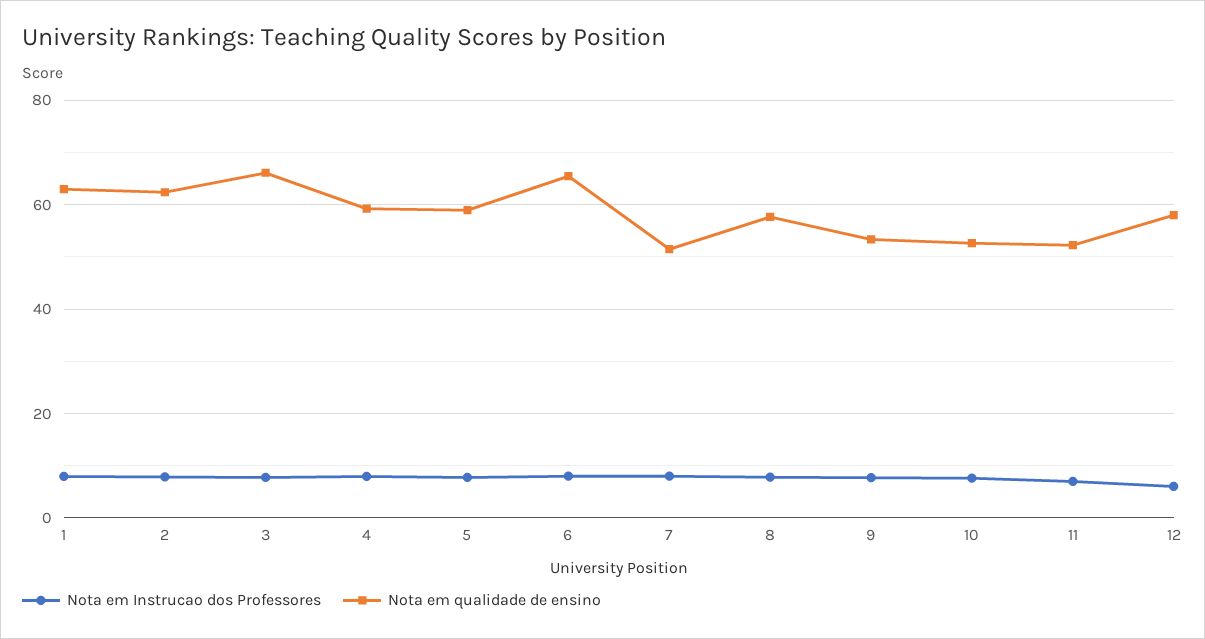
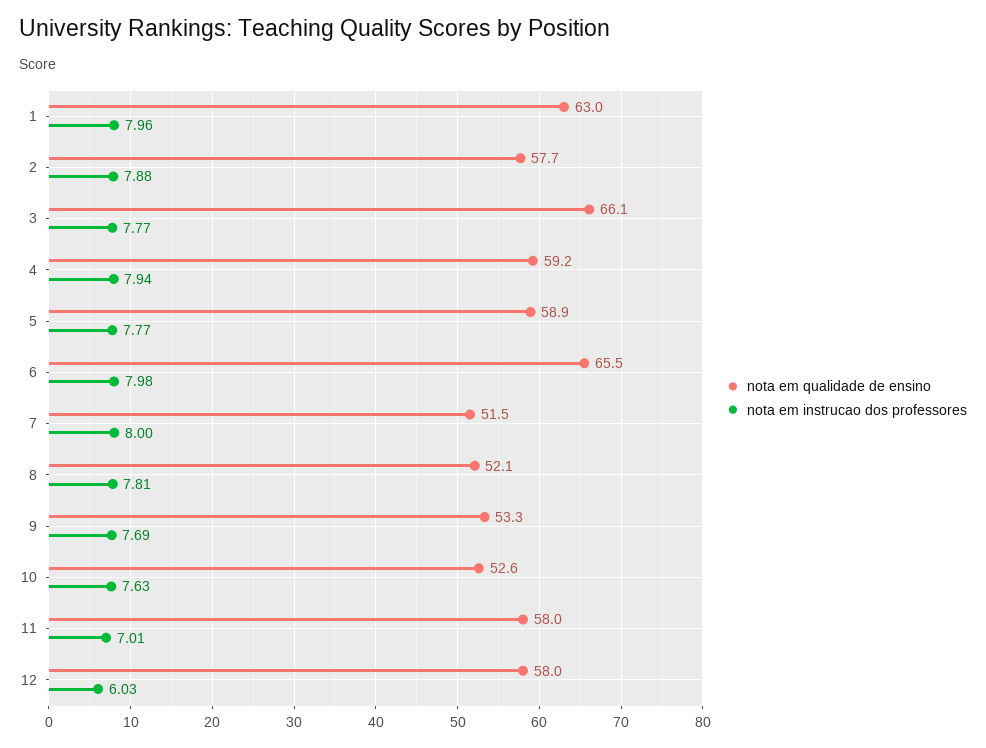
  {
    "Nota em Instrucao dos Professores": {
      "1": 7.96,
      "2": 7.88,
      "3": 7.77,
      "4": 7.94,
      "5": 7.77,
      "6": 7.98,
      "7": 8,
      "8": 7.81,
      "9": 7.69,
      "10": 7.63,
      "11": 7.01,
      "12": 6.03
    },
    "Nota em qualidade de ensino": {
      "1": 63,
-     "2": 62,
+     "2": 57.7,
      "3": 66.1,
      "4": 59.2,
      "5": 58.9,
      "6": 65.5,
      "7": 51.5,
-     "8": 58,
+     "8": 52.1,
      "9": 53.3,
      "10": 52.6,
-     "11": 52,
+     "11": 58,
      "12": 58
    }
  }

